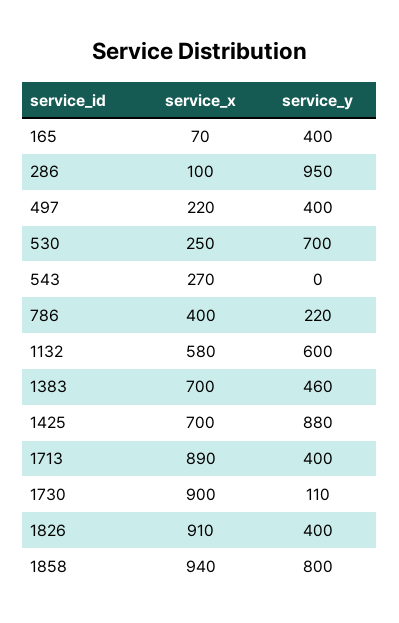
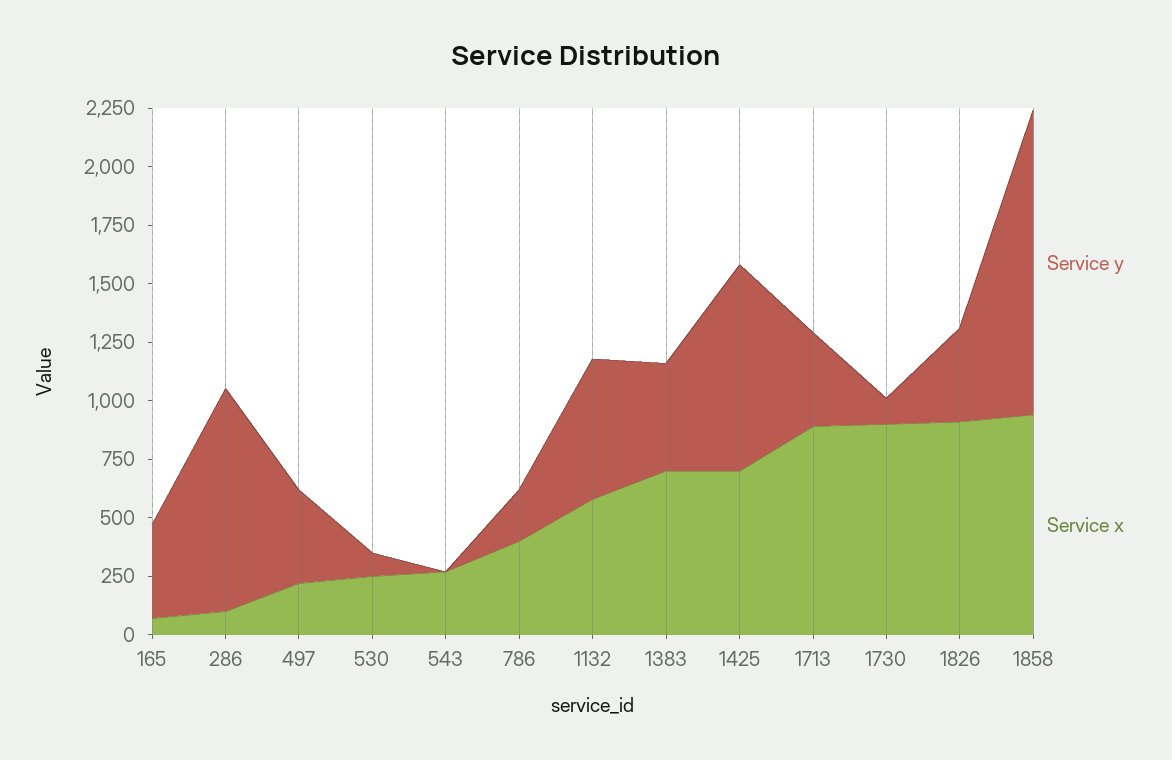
  {
    "service_x": {
      "165": 70,
      "286": 100,
      "497": 220,
      "530": 250,
      "543": 270,
      "786": 400,
      "1132": 580,
      "1383": 700,
      "1425": 700,
      "1713": 890,
      "1730": 900,
      "1826": 910,
      "1858": 940
    },
    "service_y": {
      "165": 400,
      "286": 950,
      "497": 400,
-     "530": 700,
+     "530": 100,
      "543": 0,
      "786": 220,
      "1132": 600,
      "1383": 460,
      "1425": 880,
      "1713": 400,
      "1730": 110,
      "1826": 400,
-     "1858": 800
+     "1858": 1300
    }
  }

